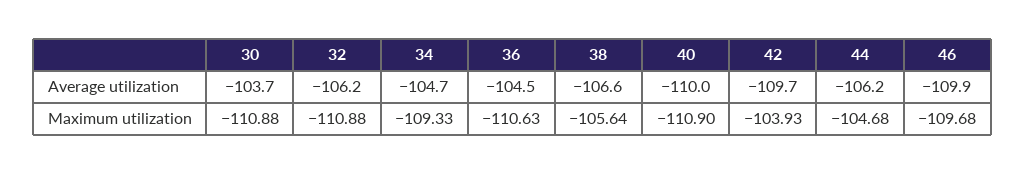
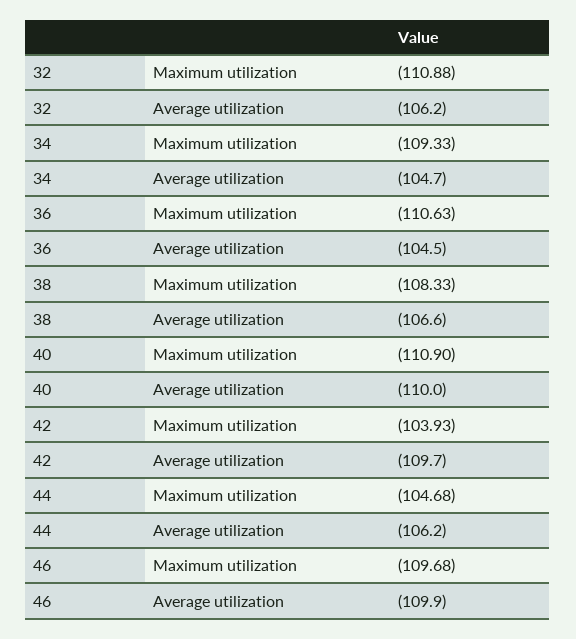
  {
-   "30": {
-     "Average utilization": -103.7,
-     "Maximum utilization": -110.88
-   },
    "32": {
      "Average utilization": -106.2,
      "Maximum utilization": -110.88
    },
    "34": {
      "Average utilization": -104.7,
      "Maximum utilization": -109.33
    },
    "36": {
      "Average utilization": -104.5,
      "Maximum utilization": -110.63
    },
    "38": {
      "Average utilization": -106.6,
-     "Maximum utilization": -105.64
+     "Maximum utilization": -108.33
    },
    "40": {
      "Average utilization": -110,
      "Maximum utilization": -110.9
    },
    "42": {
      "Average utilization": -109.7,
      "Maximum utilization": -103.93
    },
    "44": {
      "Average utilization": -106.2,
      "Maximum utilization": -104.68
    },
    "46": {
      "Average utilization": -109.9,
      "Maximum utilization": -109.68
    }
  }

